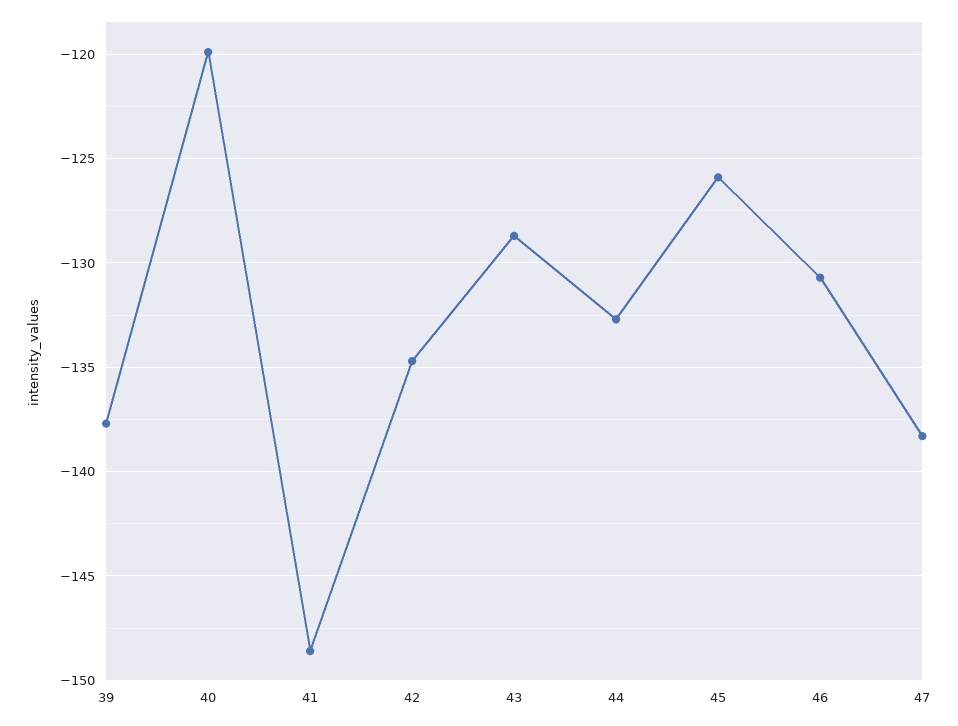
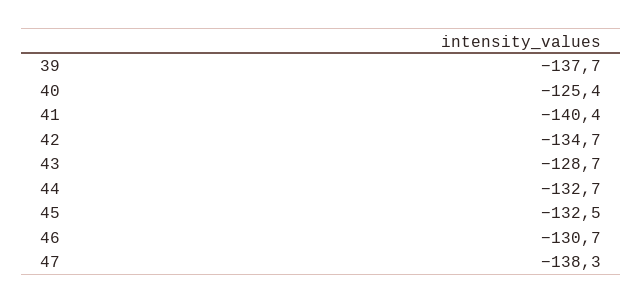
  {
    "39": -137.7,
-   "40": -120,
+   "40": -125.4,
-   "41": -148.5,
+   "41": -140.4,
    "42": -134.7,
    "43": -128.7,
    "44": -132.7,
-   "45": -126,
+   "45": -132.5,
    "46": -130.7,
    "47": -138.3
  }

